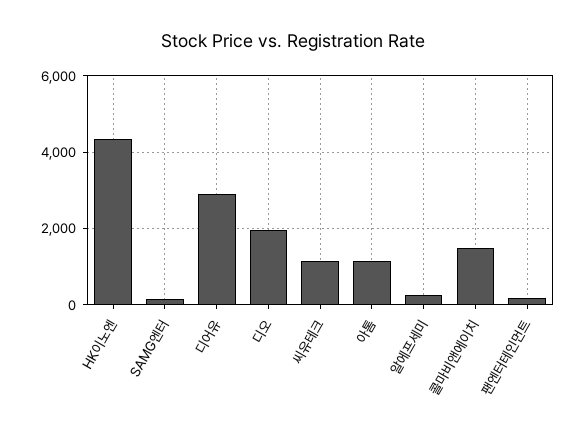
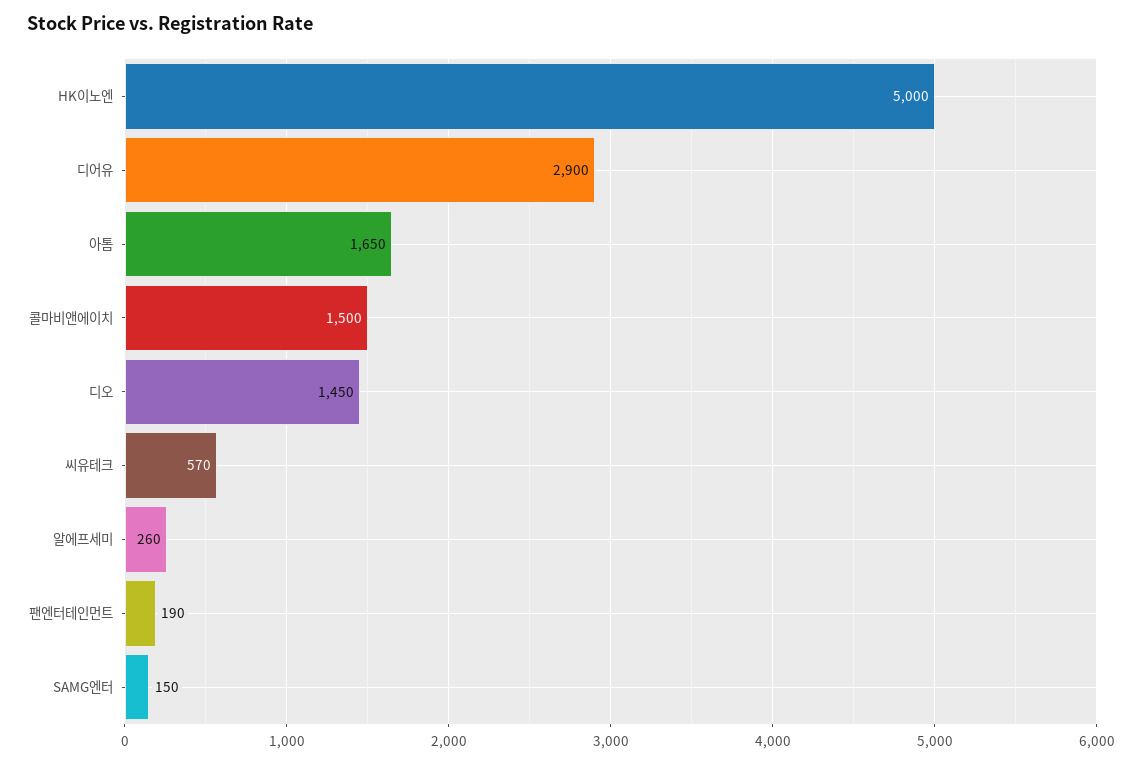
  {
-   "HK이노엔": 4400,
+   "HK이노엔": 5000,
    "SAMG엔터": 150,
    "디어유": 2900,
-   "디오": 2000,
+   "디오": 1450,
-   "씨유테크": 1200,
+   "씨유테크": 570,
-   "아톰": 1200,
+   "아톰": 1650,
    "알에프세미": 260,
    "콜마비앤에이치": 1500,
    "팬엔터테인먼트": 190
  }

